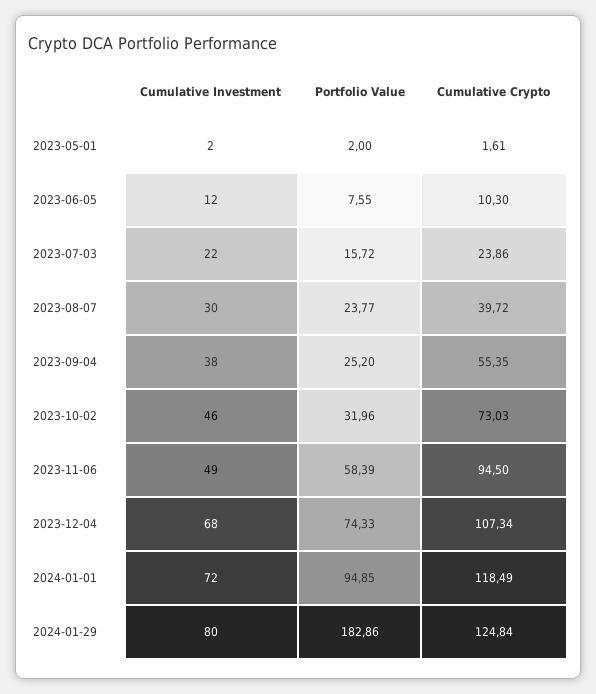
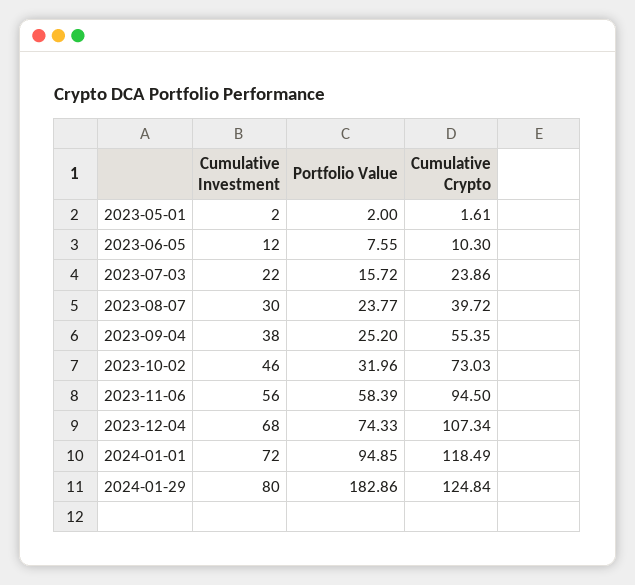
  {
    "Cumulative Investment": {
      "2023-05-01": 2,
      "2023-06-05": 12,
      "2023-07-03": 22,
      "2023-08-07": 30,
      "2023-09-04": 38,
      "2023-10-02": 46,
-     "2023-11-06": 49,
+     "2023-11-06": 56,
      "2023-12-04": 68,
      "2024-01-01": 72,
      "2024-01-29": 80
    },
    "Portfolio Value": {
      "2023-05-01": 2,
      "2023-06-05": 7.55,
      "2023-07-03": 15.72,
      "2023-08-07": 23.77,
      "2023-09-04": 25.2,
      "2023-10-02": 31.96,
      "2023-11-06": 58.39,
      "2023-12-04": 74.33,
      "2024-01-01": 94.85,
      "2024-01-29": 182.86
    },
    "Cumulative Crypto": {
      "2023-05-01": 1.61,
      "2023-06-05": 10.3,
      "2023-07-03": 23.86,
      "2023-08-07": 39.72,
      "2023-09-04": 55.35,
      "2023-10-02": 73.03,
      "2023-11-06": 94.5,
      "2023-12-04": 107.34,
      "2024-01-01": 118.49,
      "2024-01-29": 124.84
    }
  }

